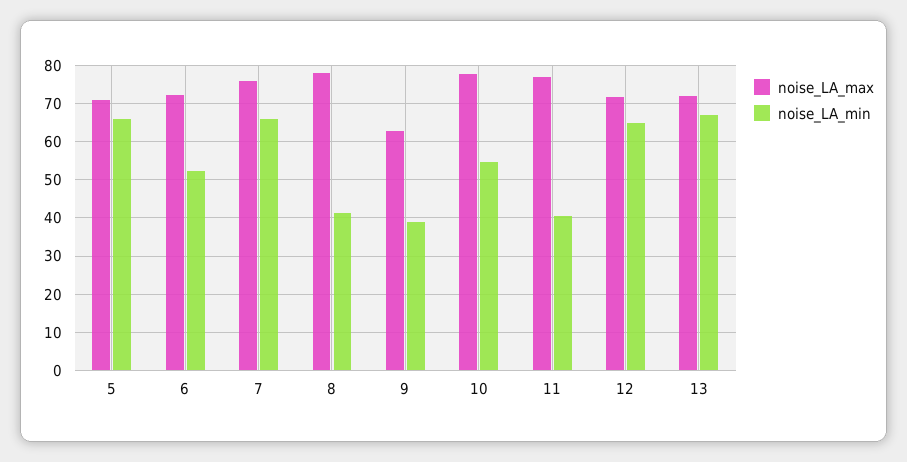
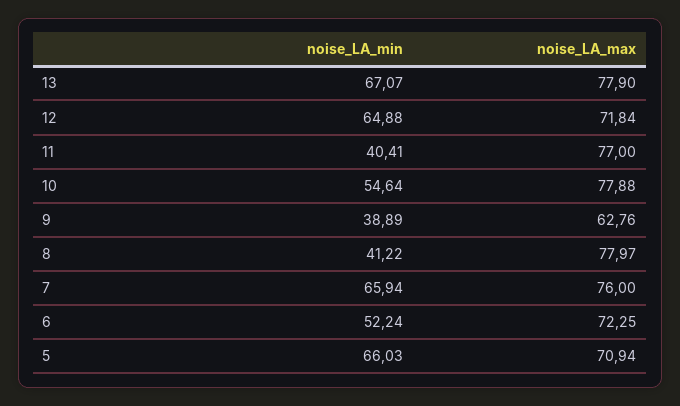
  {
    "noise_LA_max": {
      "5": 70.94,
      "6": 72.25,
      "7": 76,
      "8": 77.97,
      "9": 62.76,
      "10": 77.88,
      "11": 77,
      "12": 71.84,
-     "13": 72
+     "13": 77.9
    },
    "noise_LA_min": {
      "5": 66.03,
      "6": 52.24,
      "7": 65.94,
      "8": 41.22,
      "9": 38.89,
      "10": 54.64,
      "11": 40.41,
      "12": 64.88,
      "13": 67.07
    }
  }

